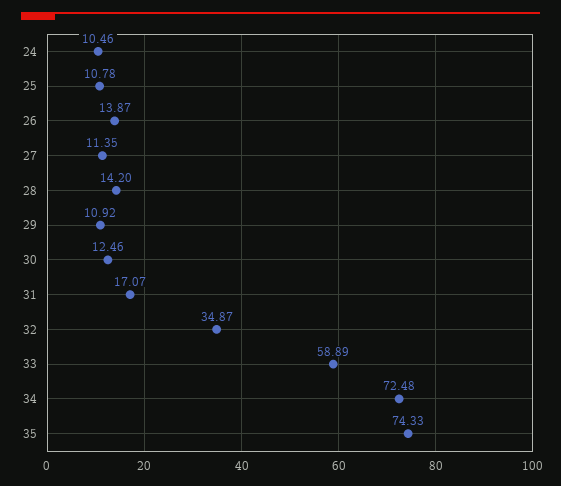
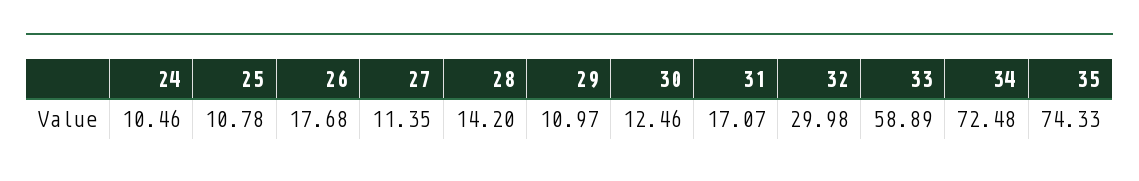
  {
    "24": 10.46,
    "25": 10.78,
-   "26": 13.87,
+   "26": 17.68,
    "27": 11.35,
    "28": 14.2,
-   "29": 10.92,
+   "29": 10.97,
    "30": 12.46,
    "31": 17.07,
-   "32": 34.87,
+   "32": 29.98,
    "33": 58.89,
    "34": 72.48,
    "35": 74.33
  }

